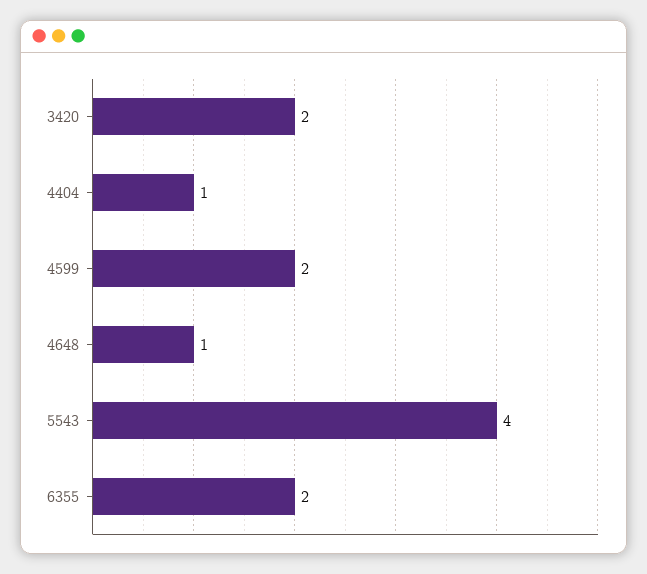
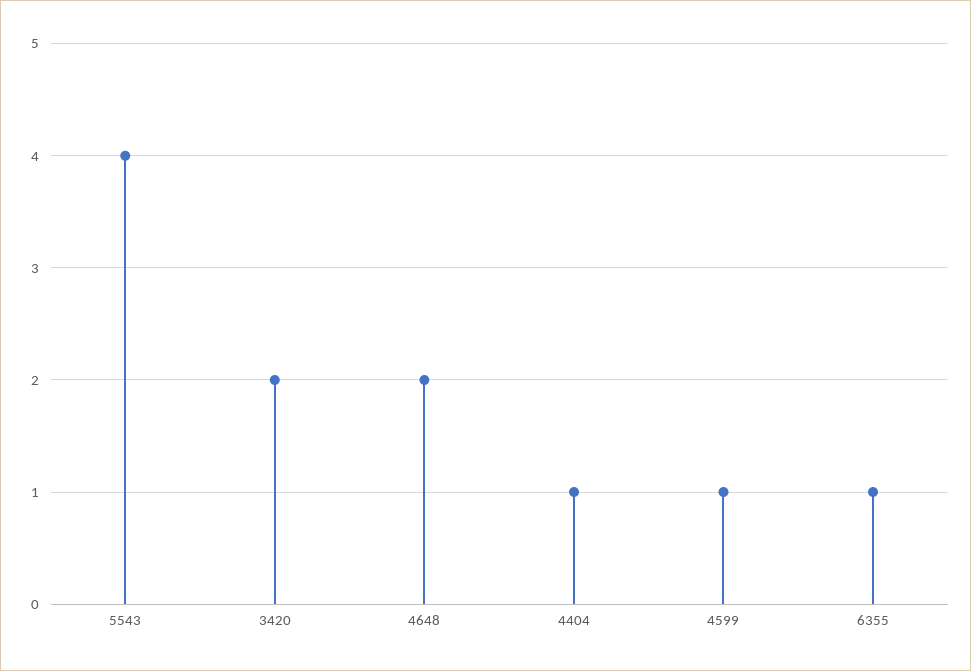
  {
    "3420": 2,
    "4404": 1,
-   "4599": 2,
+   "4599": 1,
-   "4648": 1,
+   "4648": 2,
    "5543": 4,
-   "6355": 2
+   "6355": 1
  }

